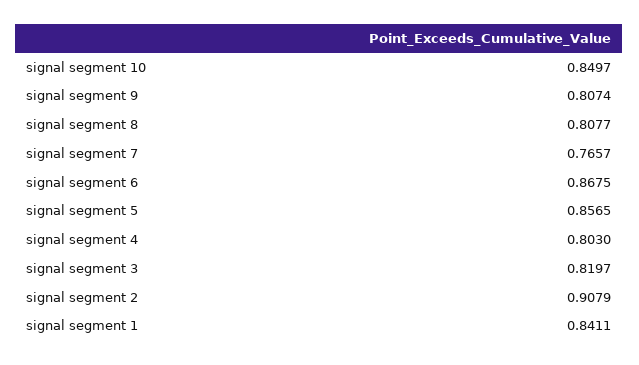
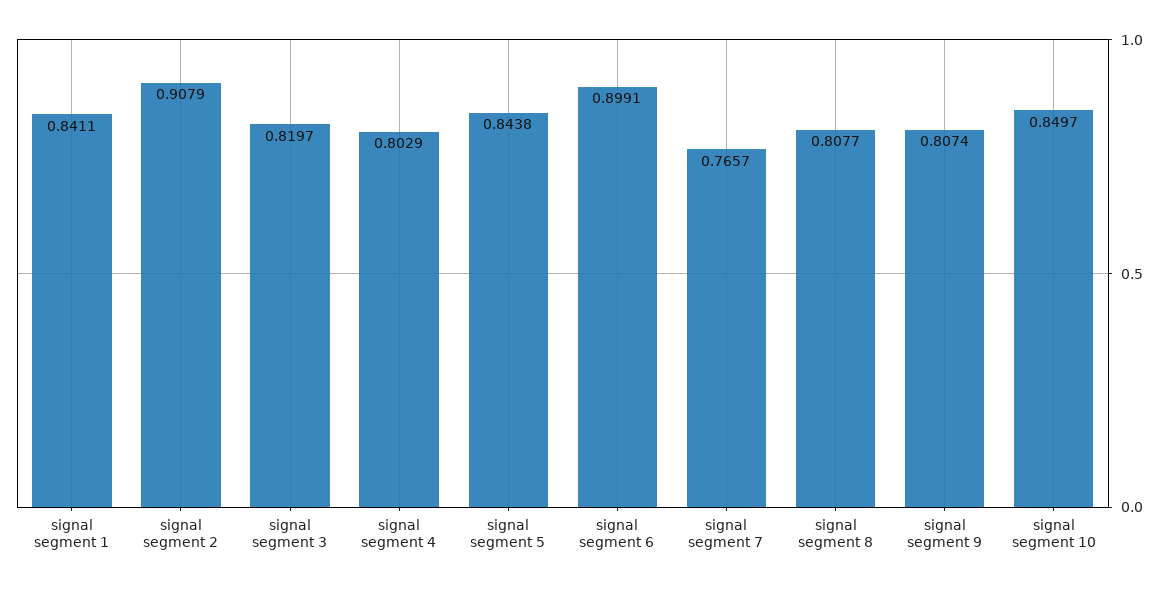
  {
    "signal segment 10": 0.8497,
    "signal segment 9": 0.8074,
    "signal segment 8": 0.8077,
    "signal segment 7": 0.7657,
-   "signal segment 6": 0.8675,
+   "signal segment 6": 0.8991,
-   "signal segment 5": 0.8565,
+   "signal segment 5": 0.8438,
-   "signal segment 4": 0.803,
+   "signal segment 4": 0.8029,
    "signal segment 3": 0.8197,
    "signal segment 2": 0.9079,
    "signal segment 1": 0.8411
  }

